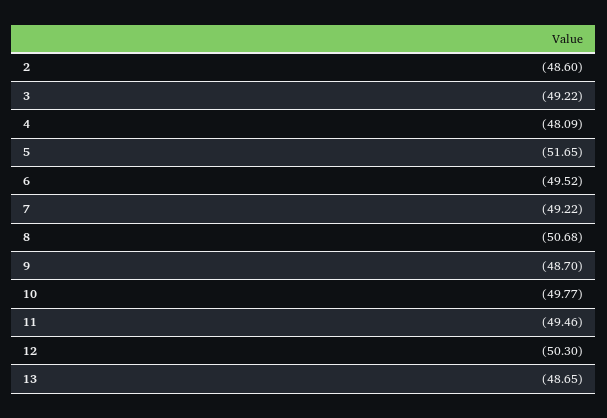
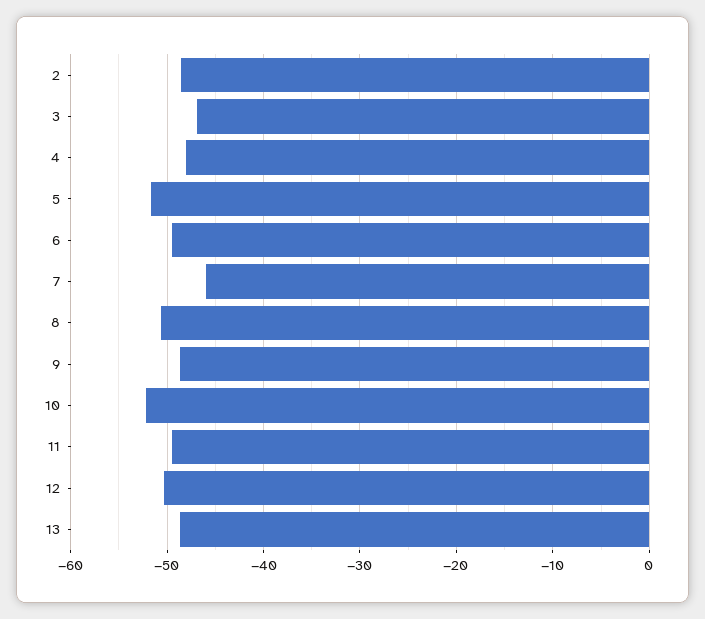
  {
    "2": -48.6,
-   "3": -49.22,
+   "3": -47,
    "4": -48.09,
    "5": -51.65,
    "6": -49.52,
-   "7": -49.22,
+   "7": -46,
    "8": -50.68,
    "9": -48.7,
-   "10": -49.77,
+   "10": -52,
    "11": -49.46,
    "12": -50.3,
    "13": -48.65
  }

